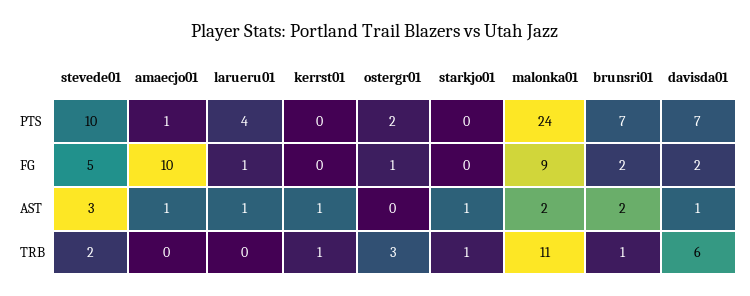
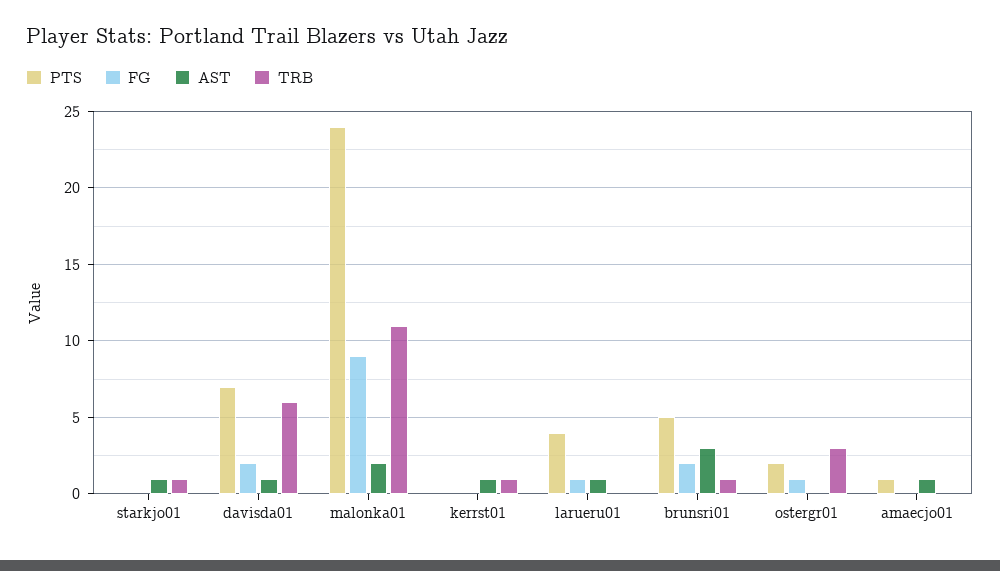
  {
    "PTS": {
-     "stevede01": 10,
      "amaecjo01": 1,
      "larueru01": 4,
      "kerrst01": 0,
      "ostergr01": 2,
      "starkjo01": 0,
      "malonka01": 24,
-     "brunsri01": 7,
+     "brunsri01": 5,
      "davisda01": 7
    },
    "FG": {
-     "stevede01": 5,
-     "amaecjo01": 10,
+     "amaecjo01": 0,
      "larueru01": 1,
      "kerrst01": 0,
      "ostergr01": 1,
      "starkjo01": 0,
      "malonka01": 9,
      "brunsri01": 2,
      "davisda01": 2
    },
    "AST": {
-     "stevede01": 3,
      "amaecjo01": 1,
      "larueru01": 1,
      "kerrst01": 1,
      "ostergr01": 0,
      "starkjo01": 1,
      "malonka01": 2,
-     "brunsri01": 2,
+     "brunsri01": 3,
      "davisda01": 1
    },
    "TRB": {
-     "stevede01": 2,
      "amaecjo01": 0,
      "larueru01": 0,
      "kerrst01": 1,
      "ostergr01": 3,
      "starkjo01": 1,
      "malonka01": 11,
      "brunsri01": 1,
      "davisda01": 6
    }
  }

